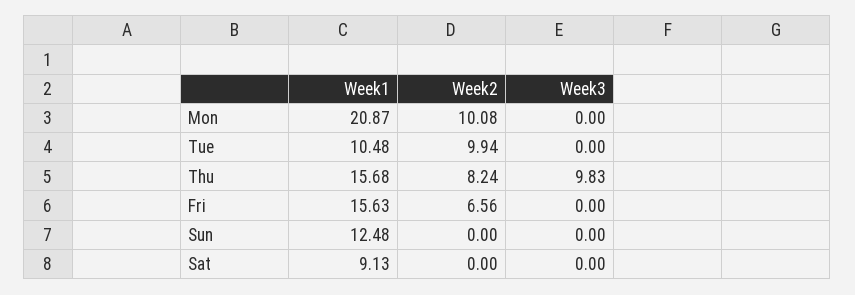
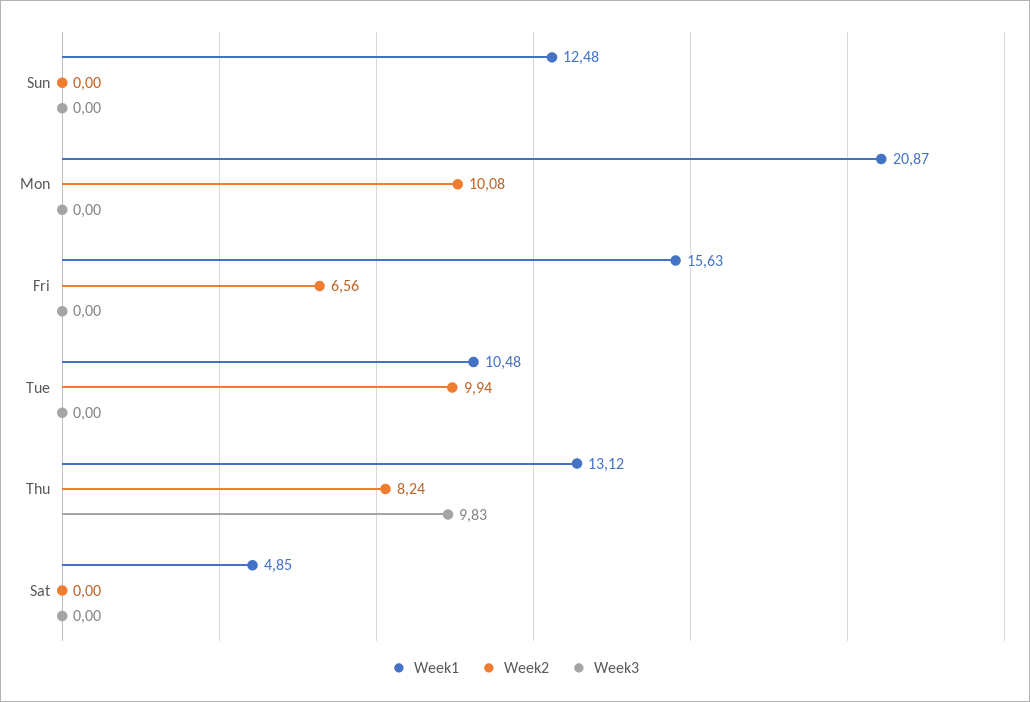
  {
    "Week1": {
      "Mon": 20.87,
      "Tue": 10.48,
-     "Thu": 15.68,
+     "Thu": 13.12,
      "Fri": 15.63,
      "Sun": 12.48,
-     "Sat": 9.13
+     "Sat": 4.85
    },
    "Week2": {
      "Mon": 10.08,
      "Tue": 9.94,
      "Thu": 8.24,
      "Fri": 6.56,
      "Sun": 0,
      "Sat": 0
    },
    "Week3": {
      "Mon": 0,
      "Tue": 0,
      "Thu": 9.83,
      "Fri": 0,
      "Sun": 0,
      "Sat": 0
    }
  }

